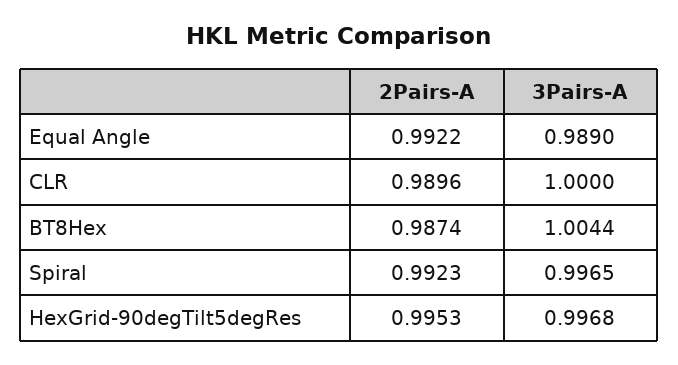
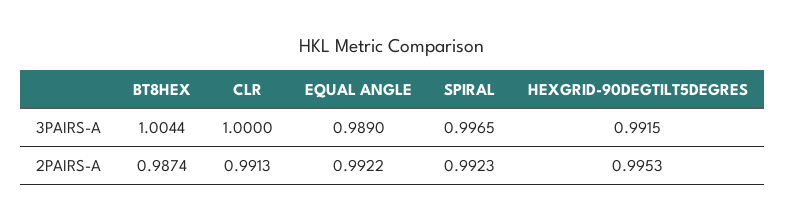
  {
    "2Pairs-A": {
      "Equal Angle": 0.9922,
-     "CLR": 0.9896,
+     "CLR": 0.9913,
      "BT8Hex": 0.9874,
      "Spiral": 0.9923,
      "HexGrid-90degTilt5degRes": 0.9953
    },
    "3Pairs-A": {
      "Equal Angle": 0.989,
      "CLR": 1,
      "BT8Hex": 1.0044,
      "Spiral": 0.9965,
-     "HexGrid-90degTilt5degRes": 0.9968
+     "HexGrid-90degTilt5degRes": 0.9915
    }
  }

